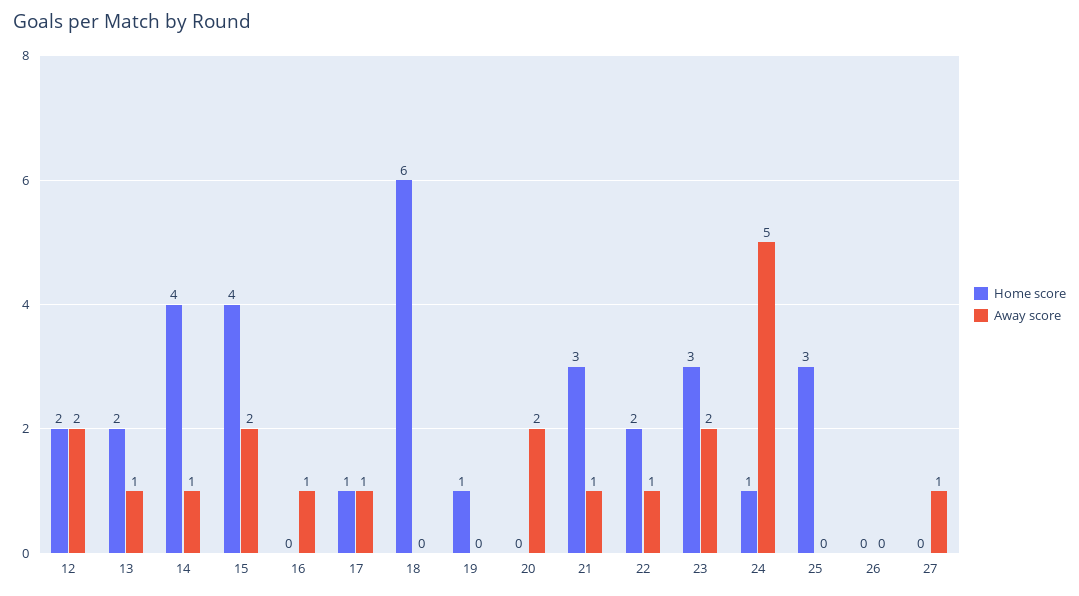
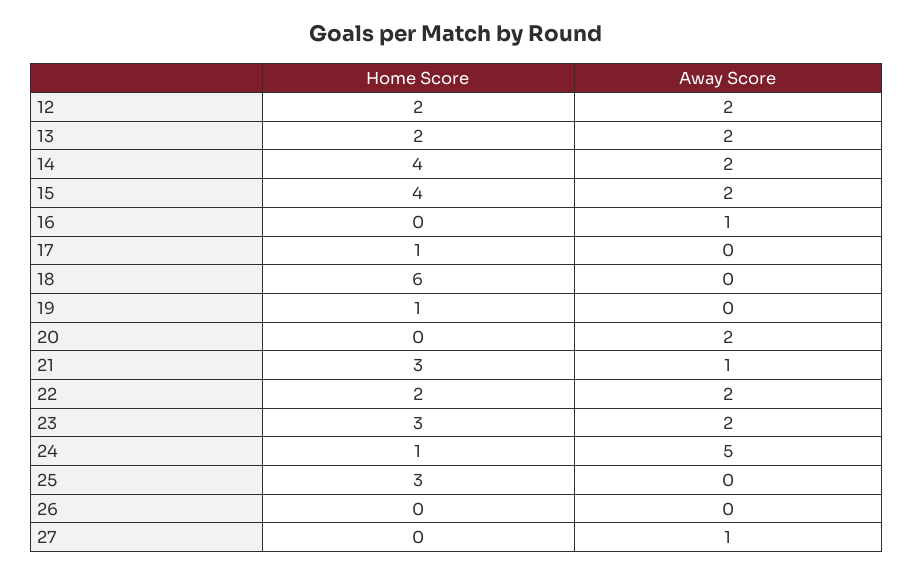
  {
    "Home score": {
      "12": 2,
      "13": 2,
      "14": 4,
      "15": 4,
      "16": 0,
      "17": 1,
      "18": 6,
      "19": 1,
      "20": 0,
      "21": 3,
      "22": 2,
      "23": 3,
      "24": 1,
      "25": 3,
      "26": 0,
      "27": 0
    },
    "Away score": {
      "12": 2,
-     "13": 1,
+     "13": 2,
-     "14": 1,
+     "14": 2,
      "15": 2,
      "16": 1,
-     "17": 1,
+     "17": 0,
      "18": 0,
      "19": 0,
      "20": 2,
      "21": 1,
-     "22": 1,
+     "22": 2,
      "23": 2,
      "24": 5,
      "25": 0,
      "26": 0,
      "27": 1
    }
  }

